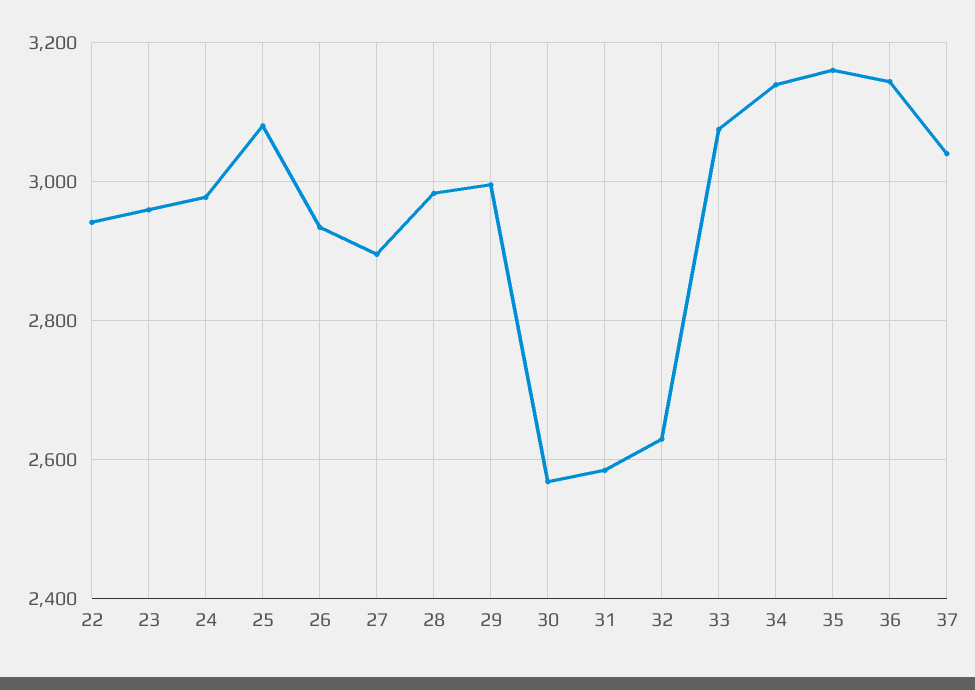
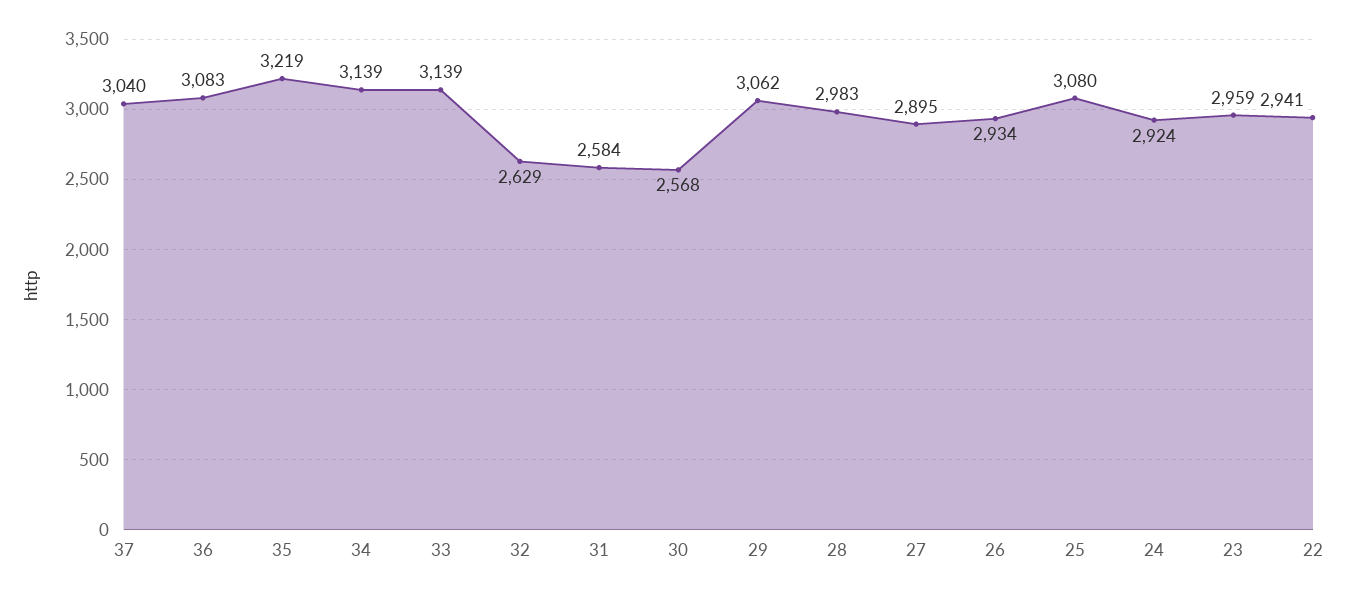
  {
    "22": 2941,
    "23": 2959,
-   "24": 2980,
+   "24": 2924,
    "25": 3080,
    "26": 2934,
    "27": 2895,
    "28": 2983,
-   "29": 3000,
+   "29": 3062,
    "30": 2568,
    "31": 2584,
    "32": 2629,
-   "33": 3080,
+   "33": 3139,
    "34": 3139,
-   "35": 3160,
+   "35": 3219,
-   "36": 3140,
+   "36": 3083,
    "37": 3040
  }

